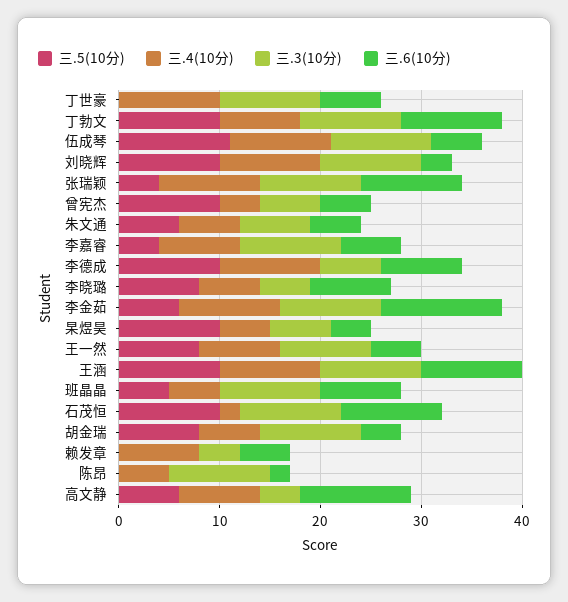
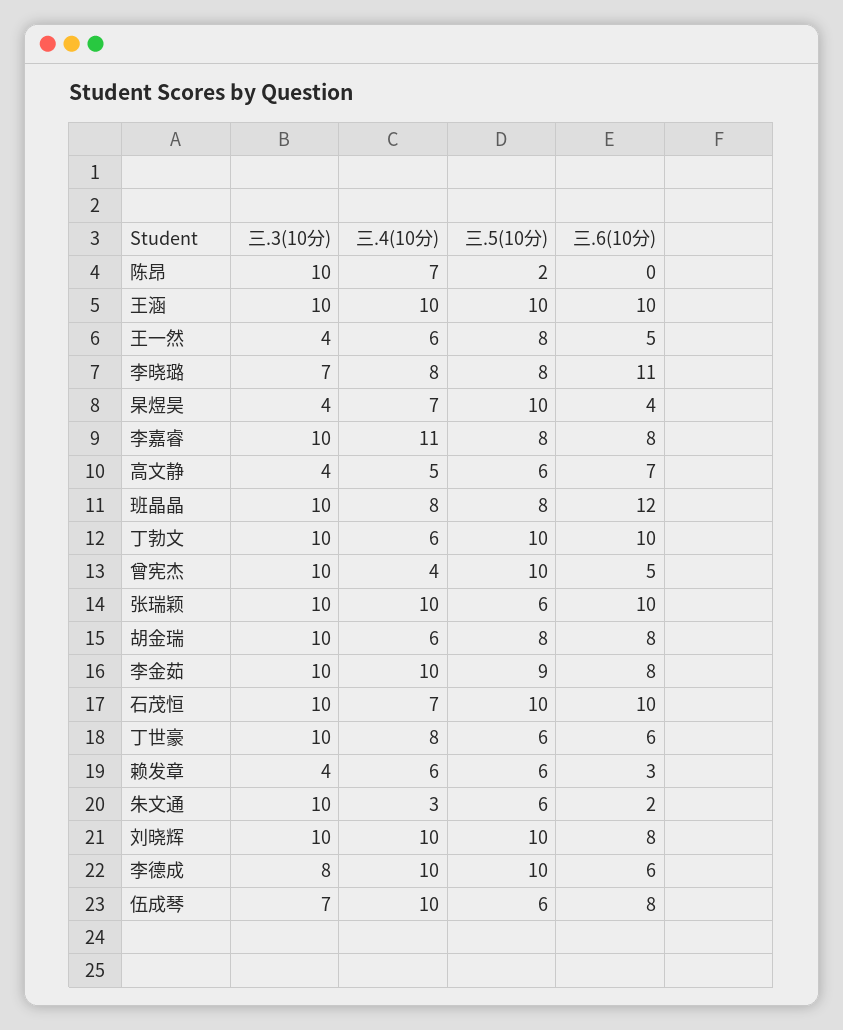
  {
    "三.5(10分)": {
-     "丁世豪": 0,
+     "丁世豪": 6,
      "丁勃文": 10,
-     "伍成琴": 11,
+     "伍成琴": 6,
      "刘晓辉": 10,
-     "张瑞颖": 4,
+     "张瑞颖": 6,
      "曾宪杰": 10,
      "朱文通": 6,
-     "李嘉睿": 4,
+     "李嘉睿": 8,
      "李德成": 10,
      "李晓璐": 8,
-     "李金茹": 6,
+     "李金茹": 9,
      "杲煜昊": 10,
      "王一然": 8,
      "王涵": 10,
-     "班晶晶": 5,
+     "班晶晶": 8,
      "石茂恒": 10,
      "胡金瑞": 8,
-     "赖发章": 0,
+     "赖发章": 6,
-     "陈昂": 0,
+     "陈昂": 2,
      "高文静": 6
    },
    "三.4(10分)": {
-     "丁世豪": 10,
+     "丁世豪": 8,
-     "丁勃文": 8,
+     "丁勃文": 6,
      "伍成琴": 10,
      "刘晓辉": 10,
      "张瑞颖": 10,
      "曾宪杰": 4,
-     "朱文通": 6,
+     "朱文通": 3,
-     "李嘉睿": 8,
+     "李嘉睿": 11,
      "李德成": 10,
-     "李晓璐": 6,
+     "李晓璐": 8,
      "李金茹": 10,
-     "杲煜昊": 5,
+     "杲煜昊": 7,
-     "王一然": 8,
+     "王一然": 6,
      "王涵": 10,
-     "班晶晶": 5,
+     "班晶晶": 8,
-     "石茂恒": 2,
+     "石茂恒": 7,
      "胡金瑞": 6,
-     "赖发章": 8,
+     "赖发章": 6,
-     "陈昂": 5,
+     "陈昂": 7,
-     "高文静": 8
+     "高文静": 5
    },
    "三.3(10分)": {
      "丁世豪": 10,
      "丁勃文": 10,
-     "伍成琴": 10,
+     "伍成琴": 7,
      "刘晓辉": 10,
      "张瑞颖": 10,
-     "曾宪杰": 6,
+     "曾宪杰": 10,
-     "朱文通": 7,
+     "朱文通": 10,
      "李嘉睿": 10,
-     "李德成": 6,
+     "李德成": 8,
-     "李晓璐": 5,
+     "李晓璐": 7,
      "李金茹": 10,
-     "杲煜昊": 6,
+     "杲煜昊": 4,
-     "王一然": 9,
+     "王一然": 4,
      "王涵": 10,
      "班晶晶": 10,
      "石茂恒": 10,
      "胡金瑞": 10,
      "赖发章": 4,
      "陈昂": 10,
      "高文静": 4
    },
    "三.6(10分)": {
      "丁世豪": 6,
      "丁勃文": 10,
-     "伍成琴": 5,
+     "伍成琴": 8,
-     "刘晓辉": 3,
+     "刘晓辉": 8,
      "张瑞颖": 10,
      "曾宪杰": 5,
-     "朱文通": 5,
+     "朱文通": 2,
-     "李嘉睿": 6,
+     "李嘉睿": 8,
-     "李德成": 8,
+     "李德成": 6,
-     "李晓璐": 8,
+     "李晓璐": 11,
-     "李金茹": 12,
+     "李金茹": 8,
      "杲煜昊": 4,
      "王一然": 5,
      "王涵": 10,
-     "班晶晶": 8,
+     "班晶晶": 12,
      "石茂恒": 10,
-     "胡金瑞": 4,
+     "胡金瑞": 8,
-     "赖发章": 5,
+     "赖发章": 3,
-     "陈昂": 2,
+     "陈昂": 0,
-     "高文静": 11
+     "高文静": 7
    }
  }

